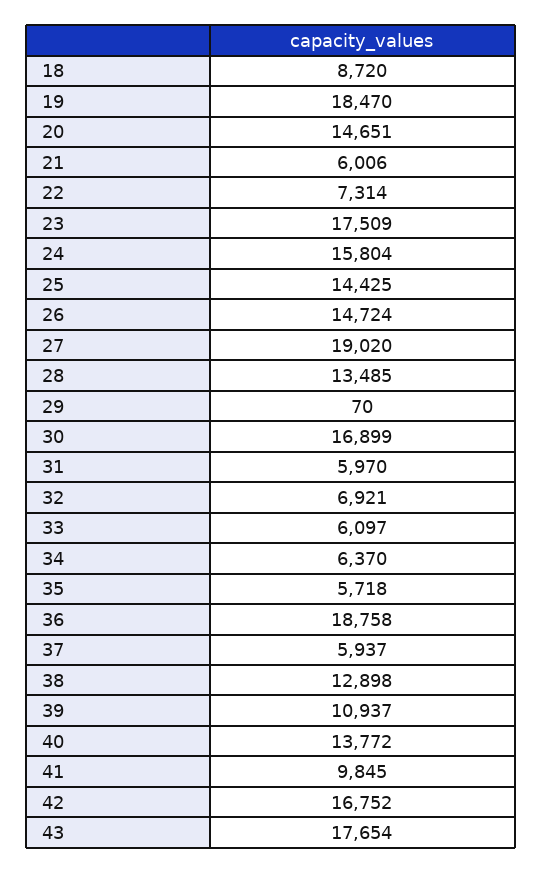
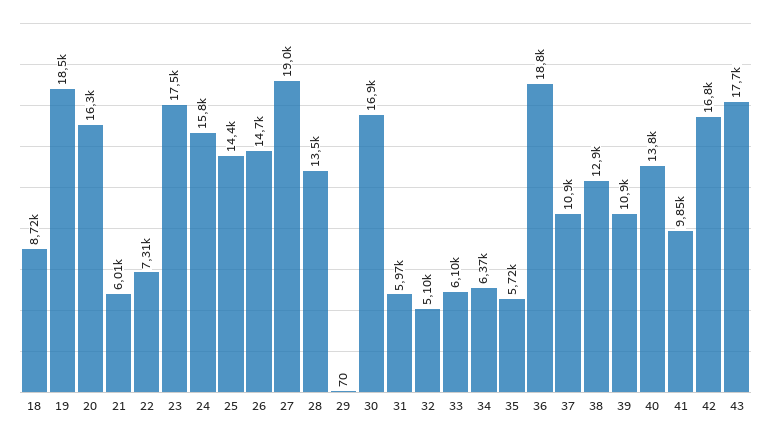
  {
    "18": 8720,
    "19": 18470,
-   "20": 14651,
+   "20": 16300,
    "21": 6006,
    "22": 7314,
    "23": 17509,
    "24": 15804,
    "25": 14425,
    "26": 14724,
    "27": 19020,
    "28": 13485,
    "29": 70,
    "30": 16899,
    "31": 5970,
-   "32": 6921,
+   "32": 5100,
    "33": 6097,
    "34": 6370,
    "35": 5718,
    "36": 18758,
-   "37": 5937,
+   "37": 10900,
    "38": 12898,
    "39": 10937,
    "40": 13772,
    "41": 9845,
    "42": 16752,
    "43": 17654
  }

